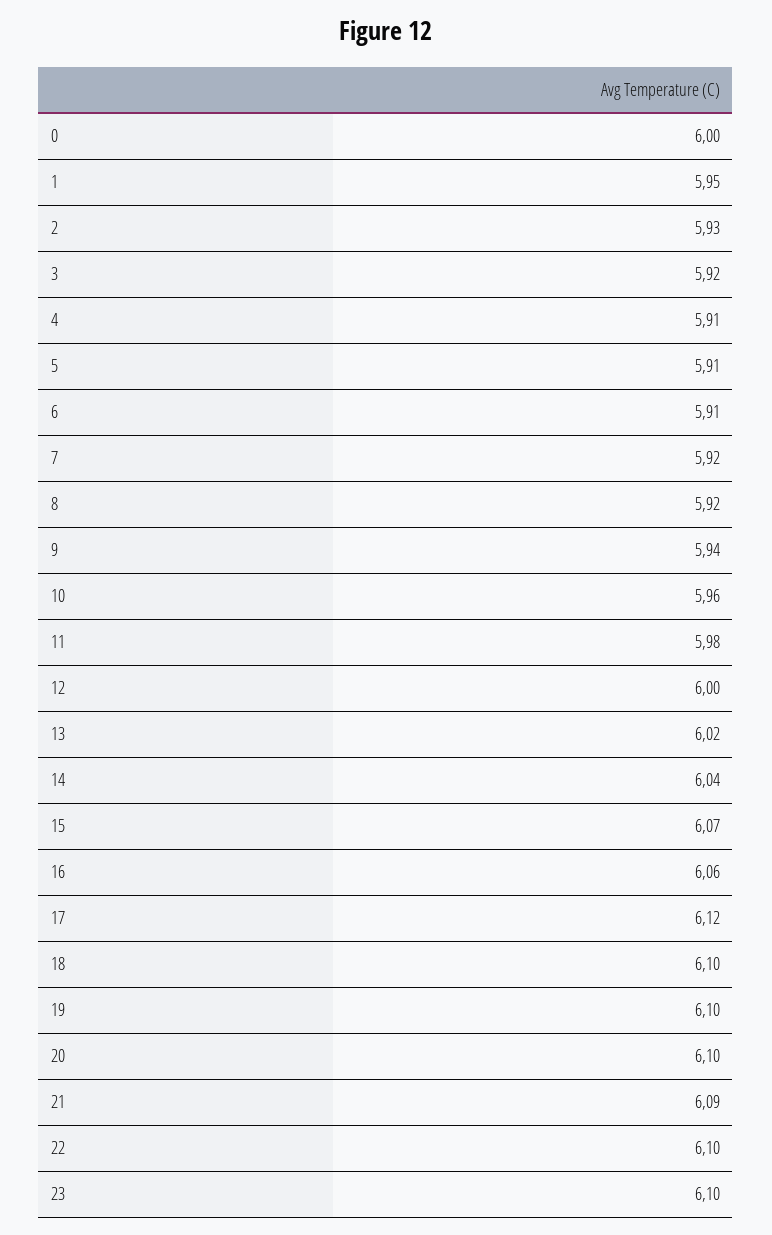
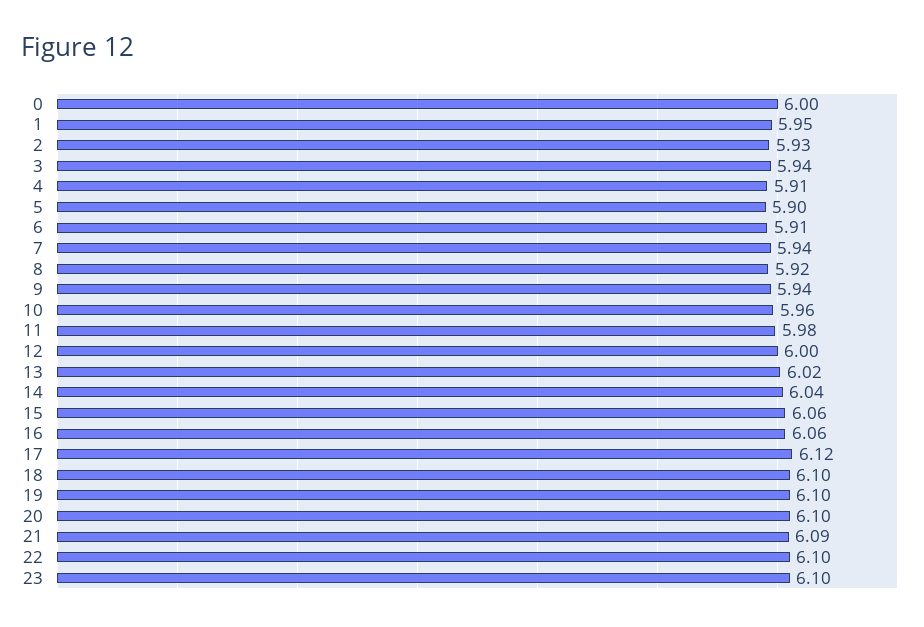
  {
    "0": 6,
    "1": 5.95,
    "2": 5.93,
-   "3": 5.92,
+   "3": 5.94,
    "4": 5.91,
-   "5": 5.91,
+   "5": 5.9,
    "6": 5.91,
-   "7": 5.92,
+   "7": 5.94,
    "8": 5.92,
    "9": 5.94,
    "10": 5.96,
    "11": 5.98,
    "12": 6,
    "13": 6.02,
    "14": 6.04,
-   "15": 6.07,
+   "15": 6.06,
    "16": 6.06,
    "17": 6.12,
    "18": 6.1,
    "19": 6.1,
    "20": 6.1,
    "21": 6.09,
    "22": 6.1,
    "23": 6.1
  }

